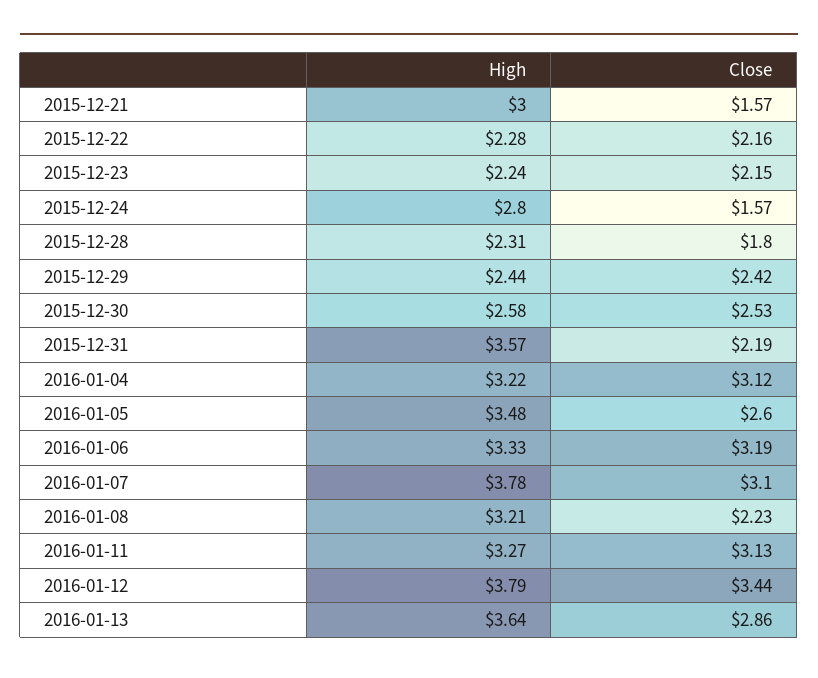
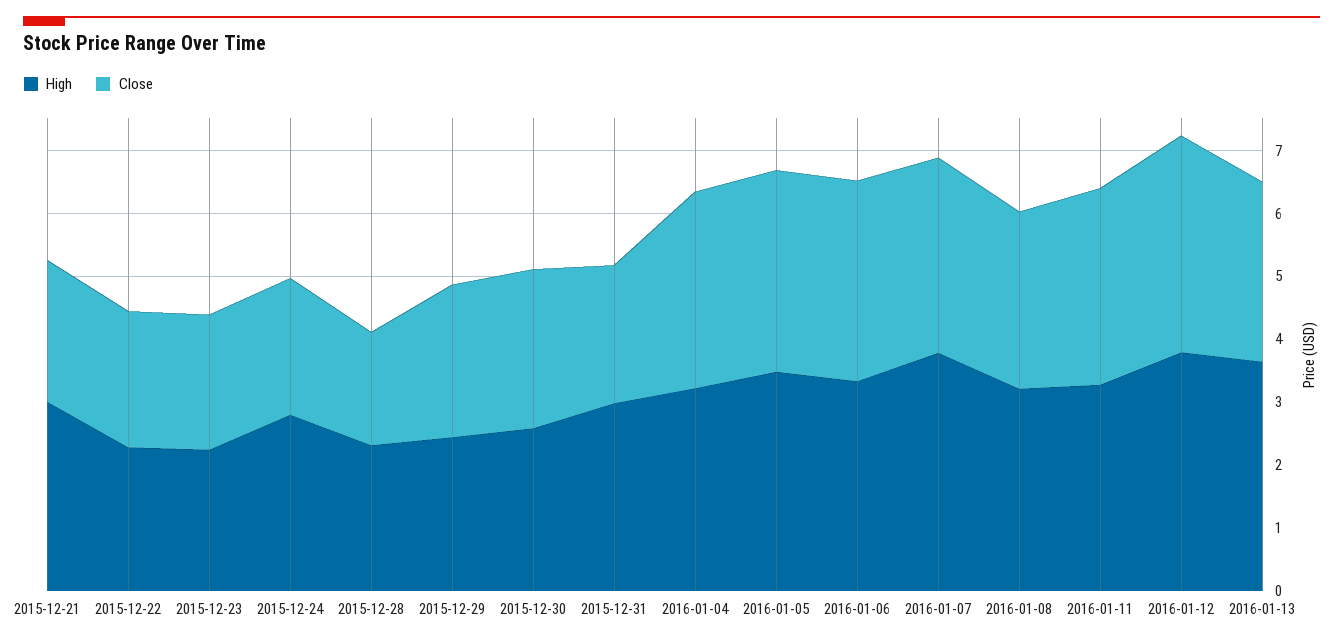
  {
    "High": {
      "2015-12-21": 3,
      "2015-12-22": 2.28,
      "2015-12-23": 2.24,
      "2015-12-24": 2.8,
      "2015-12-28": 2.31,
      "2015-12-29": 2.44,
      "2015-12-30": 2.58,
-     "2015-12-31": 3.57,
+     "2015-12-31": 3,
      "2016-01-04": 3.22,
      "2016-01-05": 3.48,
      "2016-01-06": 3.33,
      "2016-01-07": 3.78,
      "2016-01-08": 3.21,
      "2016-01-11": 3.27,
      "2016-01-12": 3.79,
      "2016-01-13": 3.64
    },
    "Close": {
-     "2015-12-21": 1.57,
+     "2015-12-21": 2.2,
      "2015-12-22": 2.16,
      "2015-12-23": 2.15,
-     "2015-12-24": 1.57,
+     "2015-12-24": 2.2,
      "2015-12-28": 1.8,
      "2015-12-29": 2.42,
      "2015-12-30": 2.53,
      "2015-12-31": 2.19,
      "2016-01-04": 3.12,
-     "2016-01-05": 2.6,
+     "2016-01-05": 3.2,
      "2016-01-06": 3.19,
      "2016-01-07": 3.1,
-     "2016-01-08": 2.23,
+     "2016-01-08": 2.8,
      "2016-01-11": 3.13,
      "2016-01-12": 3.44,
      "2016-01-13": 2.86
    }
  }

